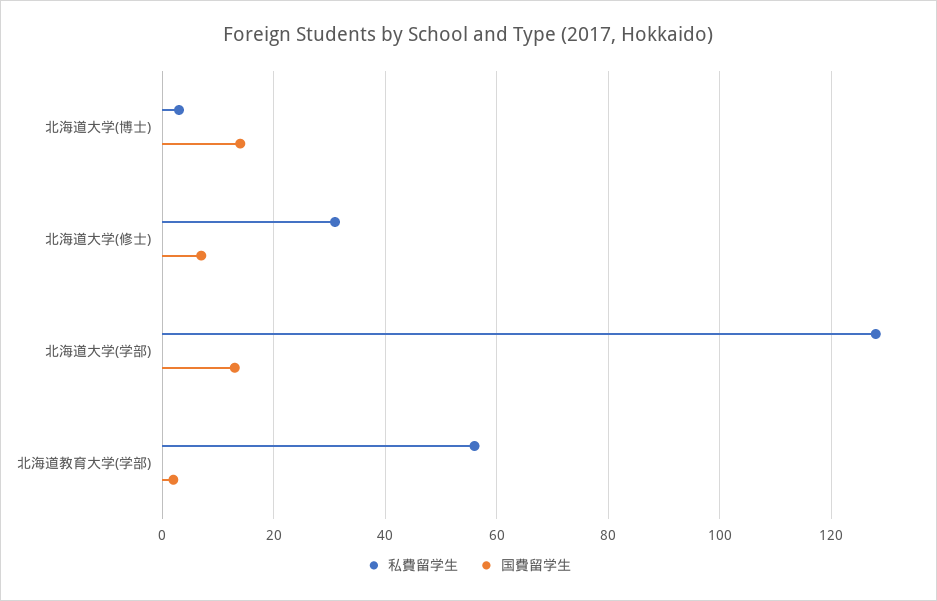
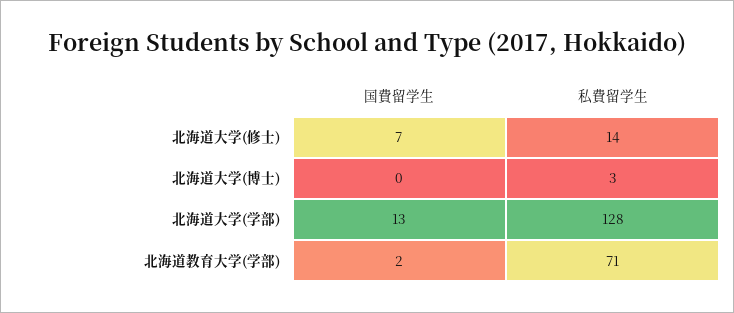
  {
    "私費留学生": {
      "北海道大学(博士)": 3,
-     "北海道大学(修士)": 30,
+     "北海道大学(修士)": 14,
      "北海道大学(学部)": 128,
-     "北海道教育大学(学部)": 55
+     "北海道教育大学(学部)": 71
    },
    "国費留学生": {
-     "北海道大学(博士)": 15,
+     "北海道大学(博士)": 0,
      "北海道大学(修士)": 7,
      "北海道大学(学部)": 13,
      "北海道教育大学(学部)": 2
    }
  }

